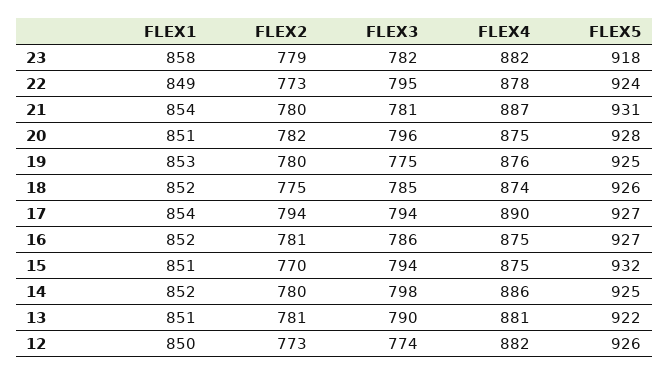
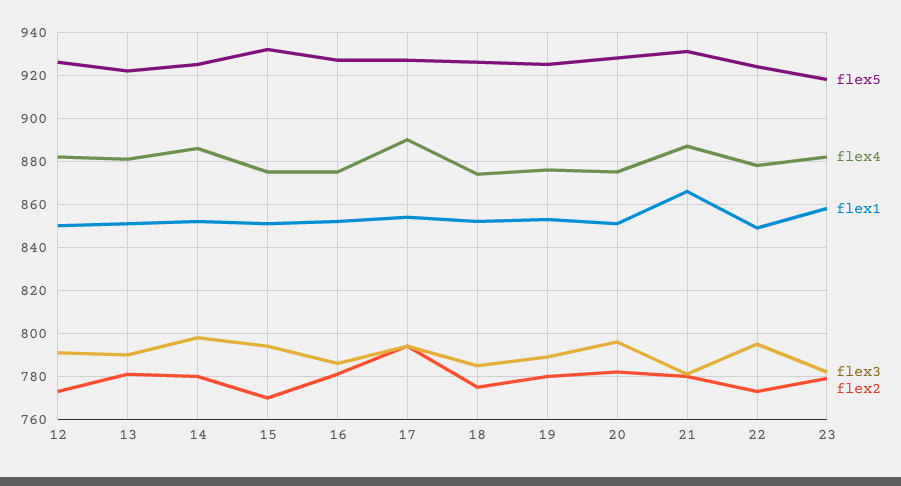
  {
    "FLEX1": {
      "23": 858,
      "22": 849,
-     "21": 854,
+     "21": 865,
      "20": 851,
      "19": 853,
      "18": 852,
      "17": 854,
      "16": 852,
      "15": 851,
      "14": 852,
      "13": 851,
      "12": 850
    },
    "FLEX2": {
      "23": 779,
      "22": 773,
      "21": 780,
      "20": 782,
      "19": 780,
      "18": 775,
      "17": 794,
      "16": 781,
      "15": 770,
      "14": 780,
      "13": 781,
      "12": 773
    },
    "FLEX3": {
      "23": 782,
      "22": 795,
      "21": 781,
      "20": 796,
-     "19": 775,
+     "19": 790,
      "18": 785,
      "17": 794,
      "16": 786,
      "15": 794,
      "14": 798,
      "13": 790,
-     "12": 774
+     "12": 790
    },
    "FLEX4": {
      "23": 882,
      "22": 878,
      "21": 887,
      "20": 875,
      "19": 876,
      "18": 874,
      "17": 890,
      "16": 875,
      "15": 875,
      "14": 886,
      "13": 881,
      "12": 882
    },
    "FLEX5": {
      "23": 918,
      "22": 924,
      "21": 931,
      "20": 928,
      "19": 925,
      "18": 926,
      "17": 927,
      "16": 927,
      "15": 932,
      "14": 925,
      "13": 922,
      "12": 926
    }
  }

